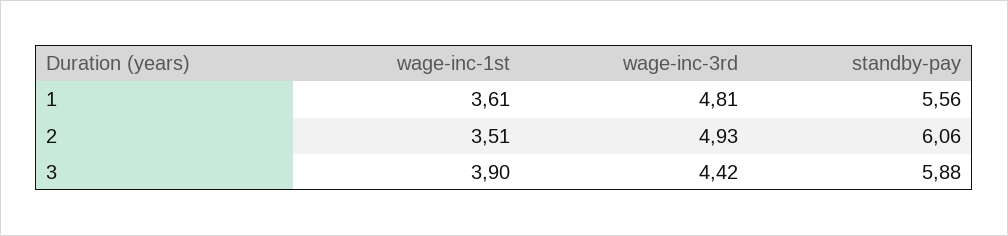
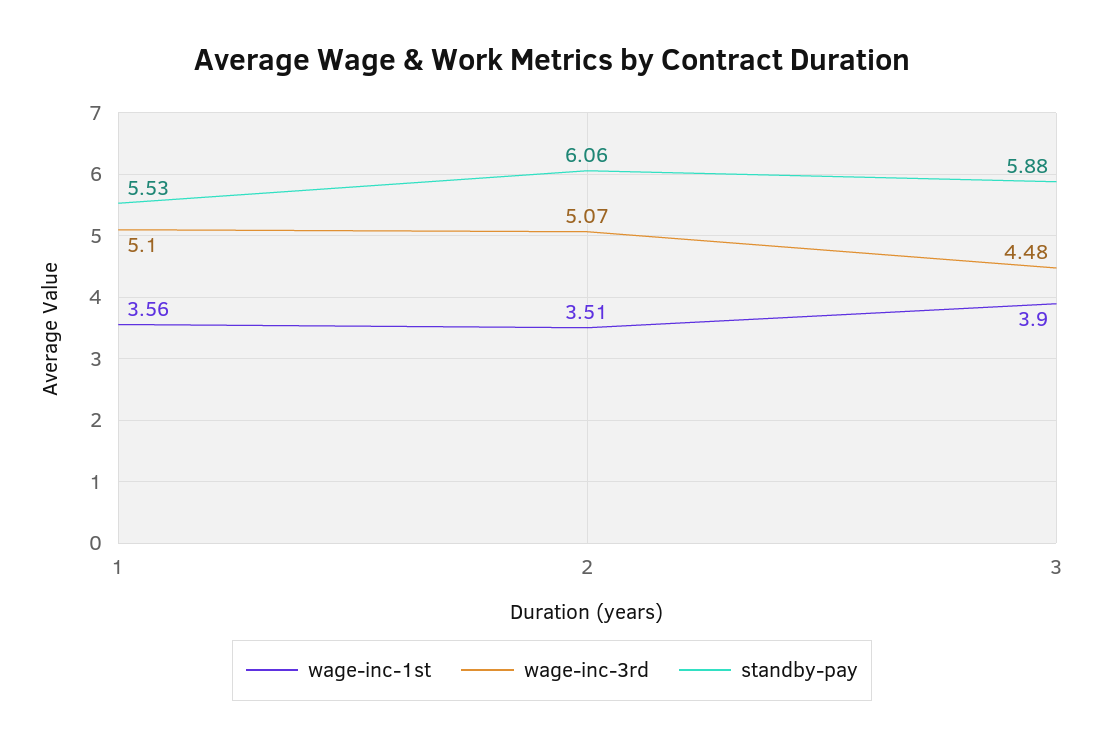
  {
    "wage-inc-1st": {
-     "1": 3.61,
+     "1": 3.56,
      "2": 3.51,
      "3": 3.9
    },
    "wage-inc-3rd": {
-     "1": 4.81,
+     "1": 5.1,
-     "2": 4.93,
+     "2": 5.07,
-     "3": 4.42
+     "3": 4.48
    },
    "standby-pay": {
-     "1": 5.56,
+     "1": 5.53,
      "2": 6.06,
      "3": 5.88
    }
  }

